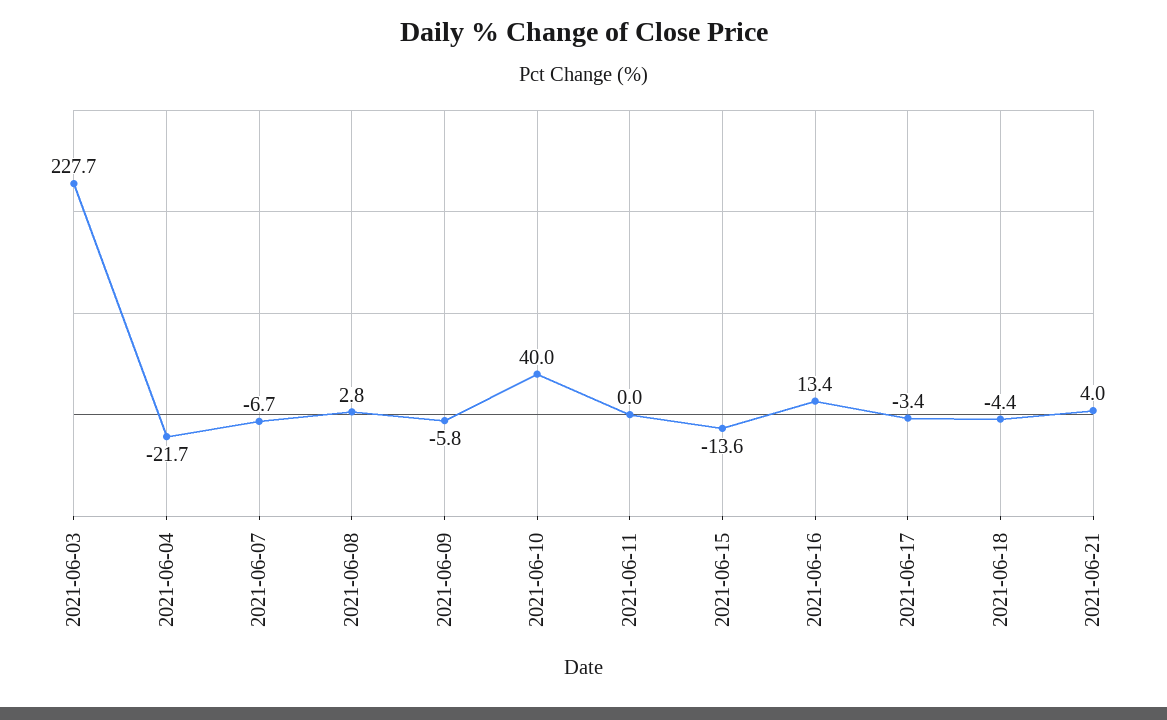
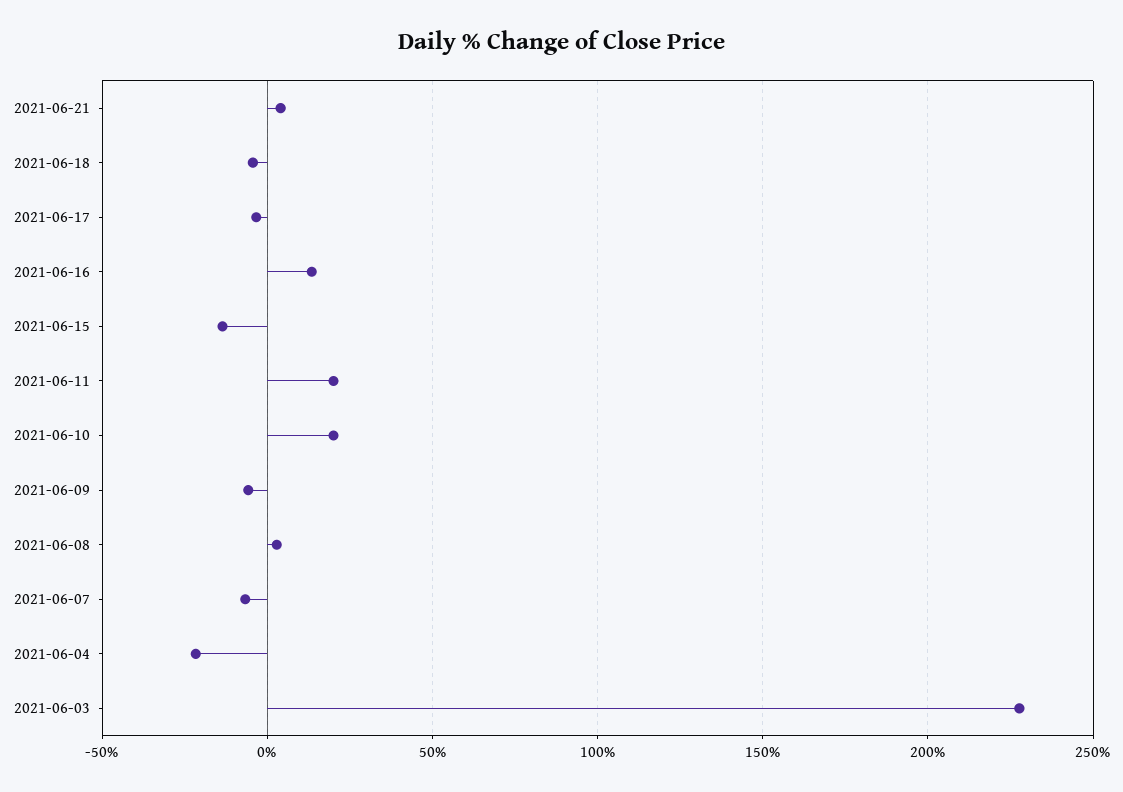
  {
    "2021-06-03": 227.7,
    "2021-06-04": -21.7,
    "2021-06-07": -6.7,
    "2021-06-08": 2.8,
    "2021-06-09": -5.8,
-   "2021-06-10": 40,
+   "2021-06-10": 20,
-   "2021-06-11": 0,
+   "2021-06-11": 20,
    "2021-06-15": -13.6,
    "2021-06-16": 13.4,
    "2021-06-17": -3.4,
    "2021-06-18": -4.4,
    "2021-06-21": 4
  }

